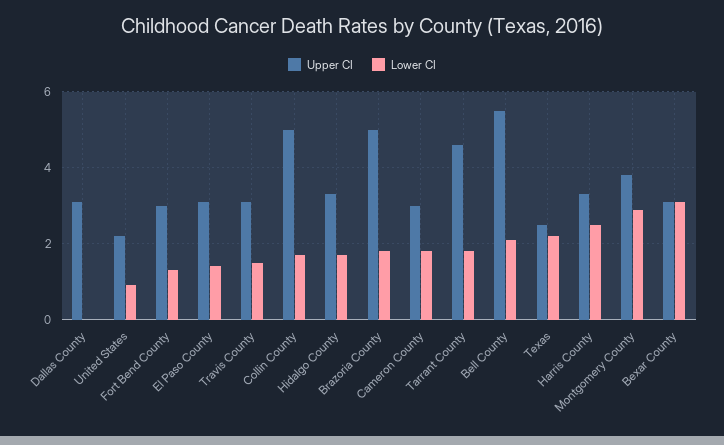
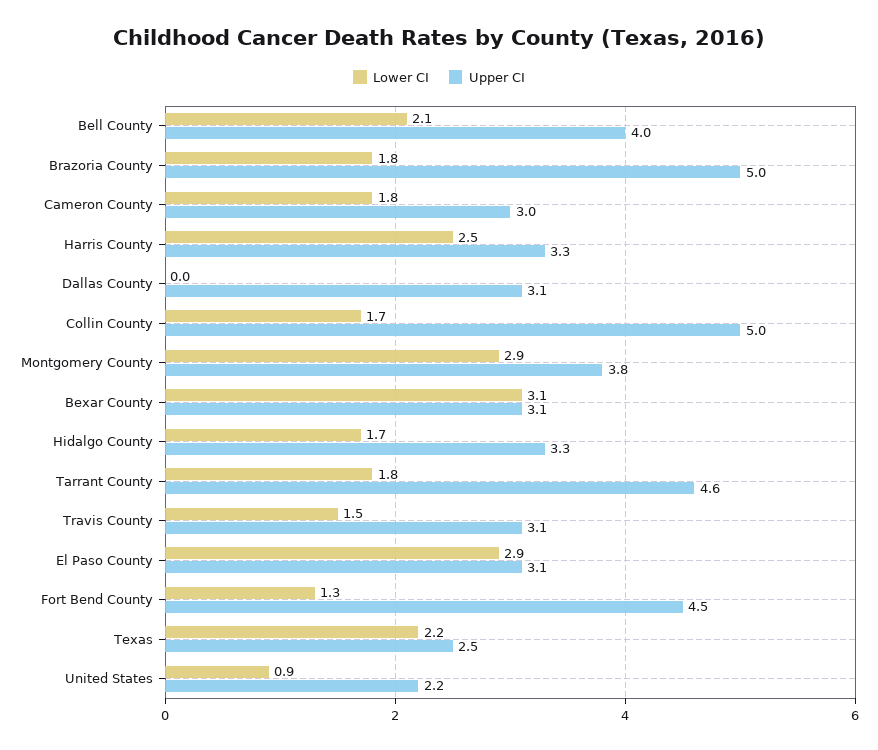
  {
    "Upper CI": {
      "Dallas County": 3.1,
      "United States": 2.2,
-     "Fort Bend County": 3,
+     "Fort Bend County": 4.5,
      "El Paso County": 3.1,
      "Travis County": 3.1,
      "Collin County": 5,
      "Hidalgo County": 3.3,
      "Brazoria County": 5,
      "Cameron County": 3,
      "Tarrant County": 4.6,
-     "Bell County": 5.5,
+     "Bell County": 4,
      "Texas": 2.5,
      "Harris County": 3.3,
      "Montgomery County": 3.8,
      "Bexar County": 3.1
    },
    "Lower CI": {
      "Dallas County": 0,
      "United States": 0.9,
      "Fort Bend County": 1.3,
-     "El Paso County": 1.5,
+     "El Paso County": 2.9,
      "Travis County": 1.5,
      "Collin County": 1.7,
      "Hidalgo County": 1.7,
      "Brazoria County": 1.8,
      "Cameron County": 1.8,
      "Tarrant County": 1.8,
      "Bell County": 2.1,
      "Texas": 2.2,
      "Harris County": 2.5,
      "Montgomery County": 2.9,
      "Bexar County": 3.1
    }
  }

